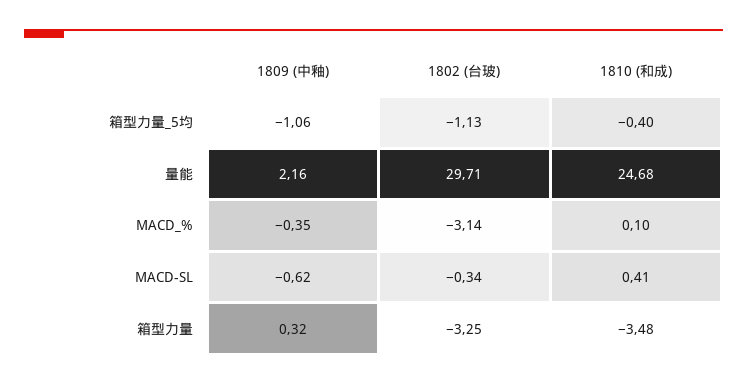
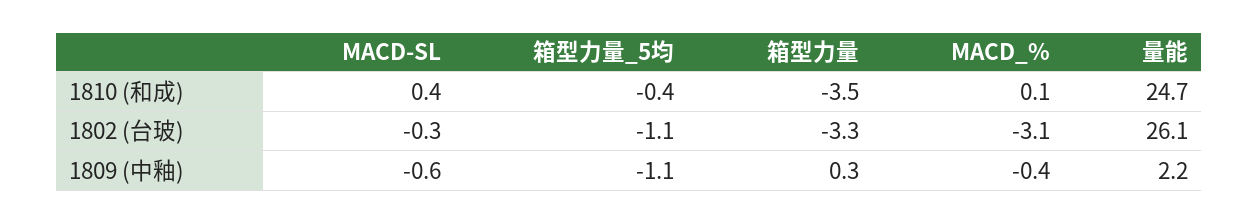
  {
    "1809 (中釉)": {
      "箱型力量_5均": -1.06,
      "量能": 2.16,
      "MACD_%": -0.35,
      "MACD-SL": -0.62,
      "箱型力量": 0.32
    },
    "1802 (台玻)": {
      "箱型力量_5均": -1.13,
-     "量能": 29.71,
+     "量能": 26.1,
      "MACD_%": -3.14,
      "MACD-SL": -0.34,
      "箱型力量": -3.25
    },
    "1810 (和成)": {
      "箱型力量_5均": -0.4,
      "量能": 24.68,
      "MACD_%": 0.1,
      "MACD-SL": 0.41,
      "箱型力量": -3.48
    }
  }

